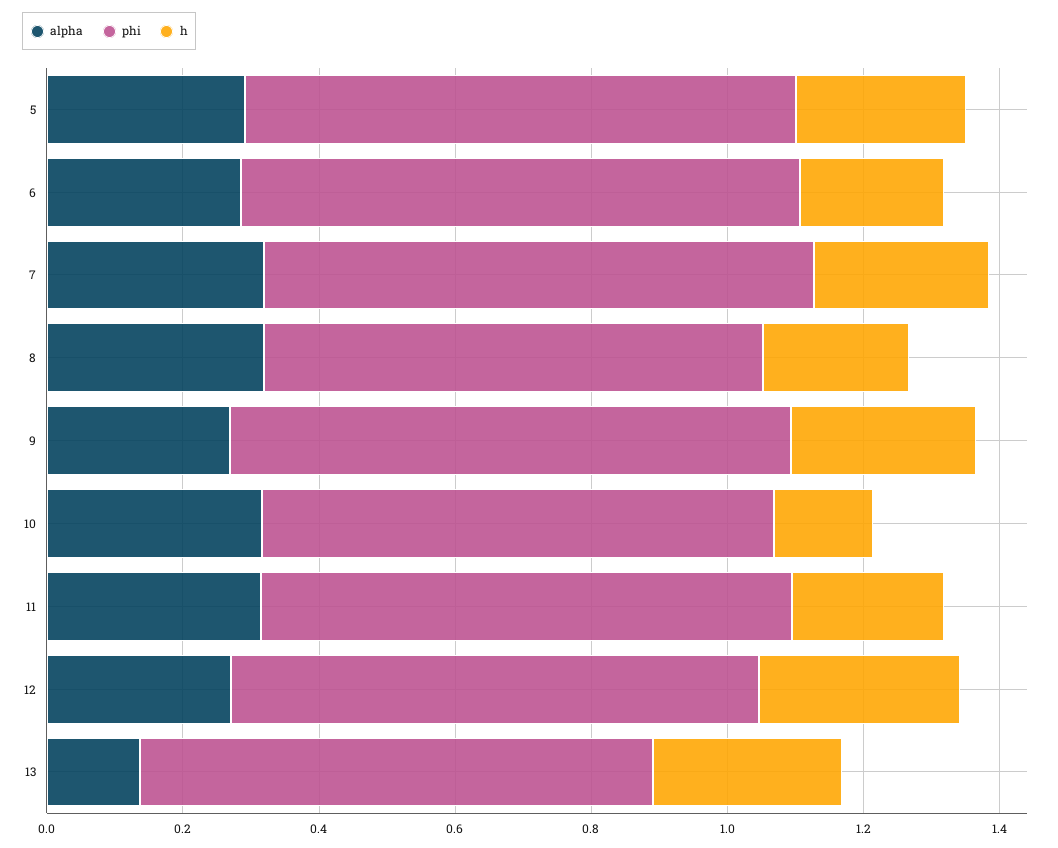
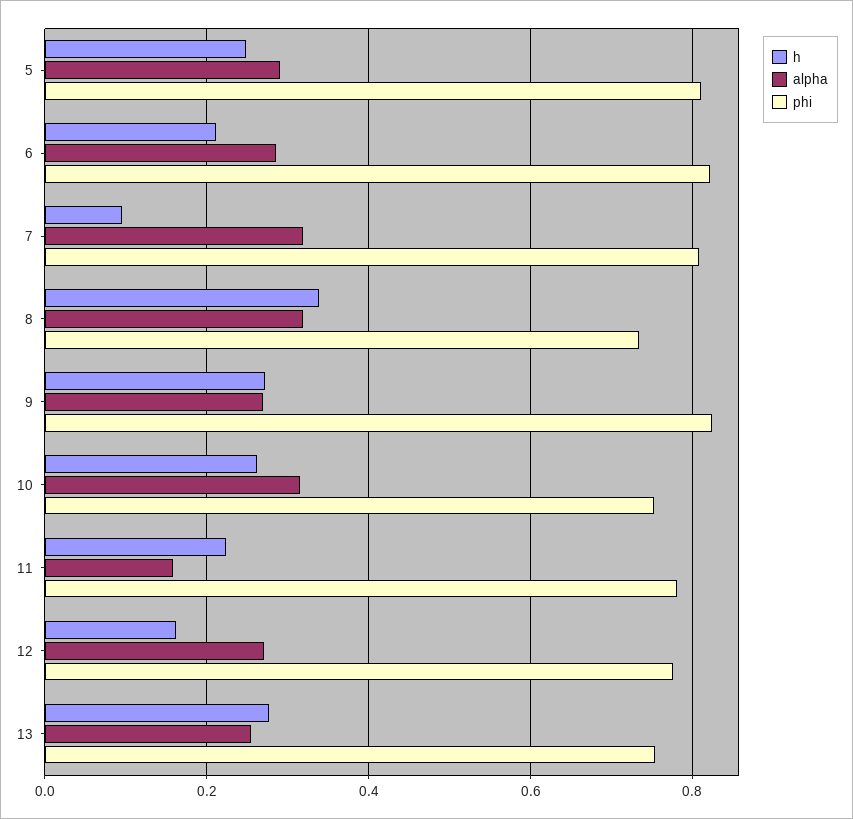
  {
    "alpha": {
      "5": 0.3,
      "6": 0.28,
      "7": 0.32,
      "8": 0.32,
      "9": 0.26,
      "10": 0.32,
-     "11": 0.3,
+     "11": 0.16,
      "12": 0.28,
-     "13": 0.15
+     "13": 0.26
    },
    "phi": {
      "5": 0.82,
      "6": 0.82,
      "7": 0.8,
      "8": 0.74,
      "9": 0.82,
      "10": 0.76,
      "11": 0.78,
      "12": 0.78,
      "13": 0.76
    },
    "h": {
      "5": 0.24,
      "6": 0.22,
-     "7": 0.25,
+     "7": 0.1,
-     "8": 0.2,
+     "8": 0.34,
      "9": 0.28,
-     "10": 0.15,
+     "10": 0.26,
      "11": 0.22,
-     "12": 0.3,
+     "12": 0.16,
      "13": 0.28
    }
  }

